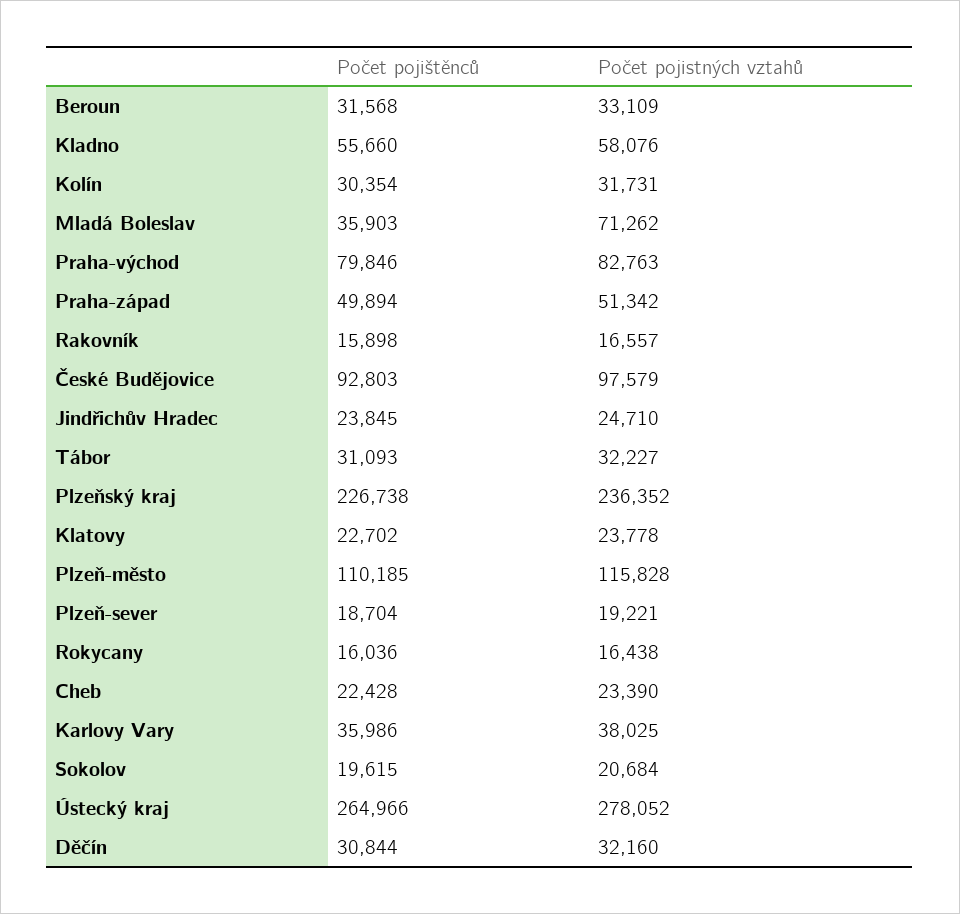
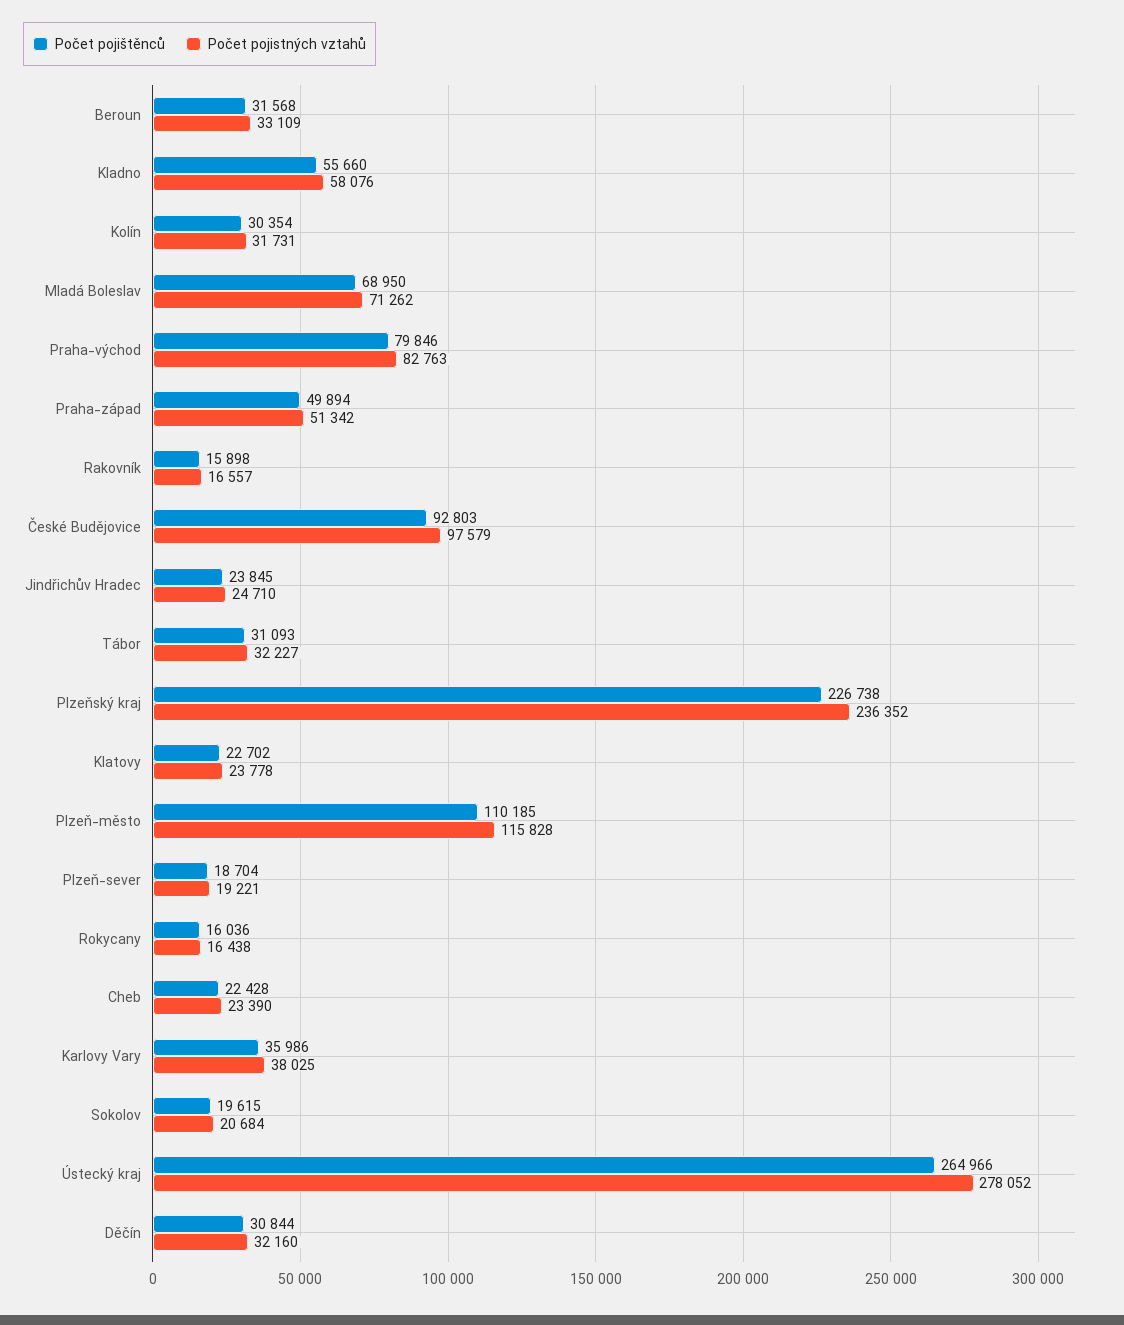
  {
    "Počet pojištěnců": {
      "Beroun": 31568,
      "Kladno": 55660,
      "Kolín": 30354,
-     "Mladá Boleslav": 35903,
+     "Mladá Boleslav": 68950,
      "Praha-východ": 79846,
      "Praha-západ": 49894,
      "Rakovník": 15898,
      "České Budějovice": 92803,
      "Jindřichův Hradec": 23845,
      "Tábor": 31093,
      "Plzeňský kraj": 226738,
      "Klatovy": 22702,
      "Plzeň-město": 110185,
      "Plzeň-sever": 18704,
      "Rokycany": 16036,
      "Cheb": 22428,
      "Karlovy Vary": 35986,
      "Sokolov": 19615,
      "Ústecký kraj": 264966,
      "Děčín": 30844
    },
    "Počet pojistných vztahů": {
      "Beroun": 33109,
      "Kladno": 58076,
      "Kolín": 31731,
      "Mladá Boleslav": 71262,
      "Praha-východ": 82763,
      "Praha-západ": 51342,
      "Rakovník": 16557,
      "České Budějovice": 97579,
      "Jindřichův Hradec": 24710,
      "Tábor": 32227,
      "Plzeňský kraj": 236352,
      "Klatovy": 23778,
      "Plzeň-město": 115828,
      "Plzeň-sever": 19221,
      "Rokycany": 16438,
      "Cheb": 23390,
      "Karlovy Vary": 38025,
      "Sokolov": 20684,
      "Ústecký kraj": 278052,
      "Děčín": 32160
    }
  }

